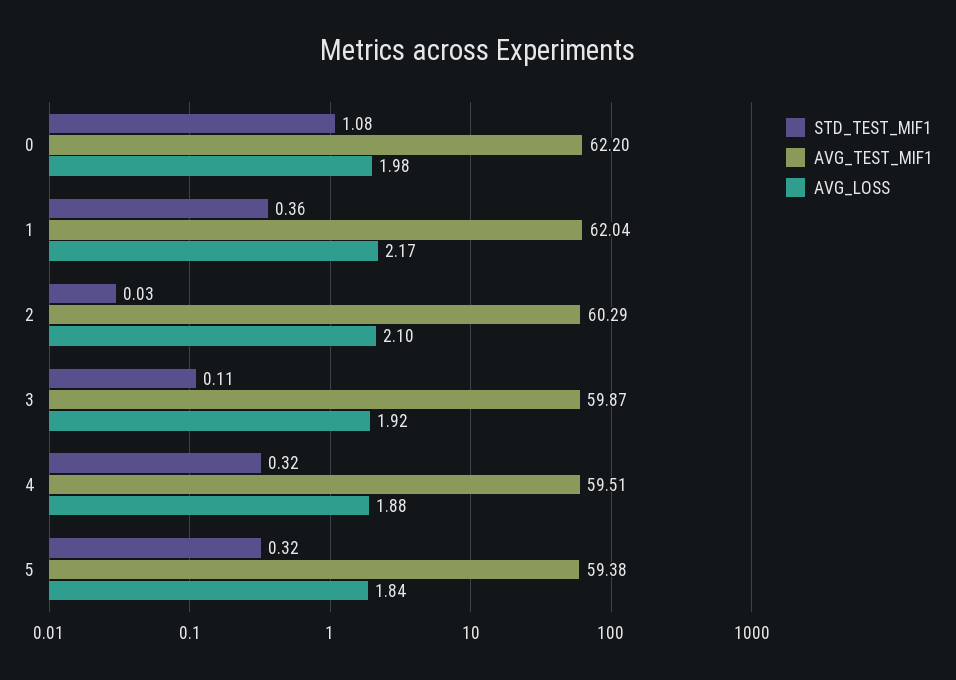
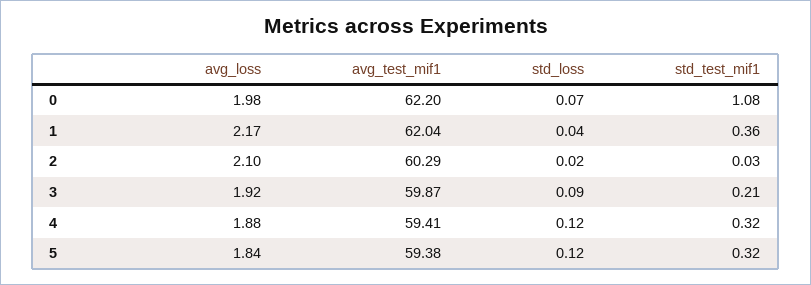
  {
    "STD_TEST_MIF1": {
      "0": 1.08,
      "1": 0.36,
      "2": 0.03,
-     "3": 0.11,
+     "3": 0.21,
      "4": 0.32,
      "5": 0.32
    },
    "AVG_TEST_MIF1": {
      "0": 62.2,
      "1": 62.04,
      "2": 60.29,
      "3": 59.87,
-     "4": 59.51,
+     "4": 59.41,
      "5": 59.38
    },
    "AVG_LOSS": {
      "0": 1.98,
      "1": 2.17,
      "2": 2.1,
      "3": 1.92,
      "4": 1.88,
      "5": 1.84
-   }
+   },
+   "std_loss": {
+     "0": 0.07,
+     "1": 0.04,
+     "2": 0.02,
+     "3": 0.09,
+     "4": 0.12,
+     "5": 0.12
+   }
  }

